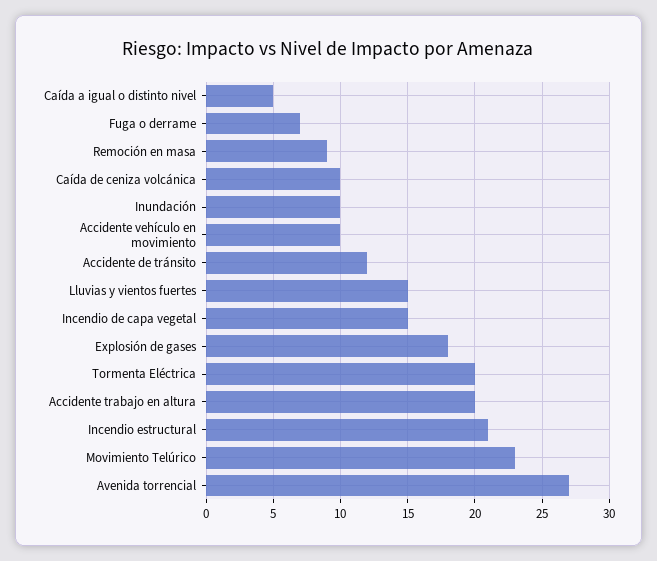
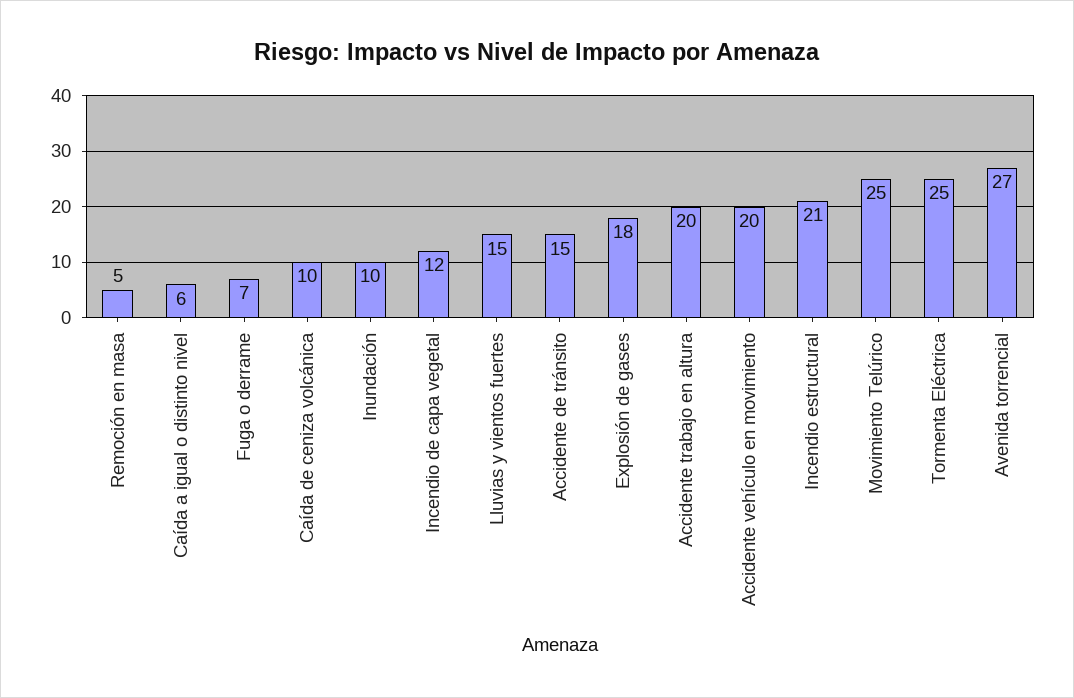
  {
-   "Caída a igual o distinto nivel": 5,
+   "Caída a igual o distinto nivel": 6,
    "Fuga o derrame": 7,
-   "Remoción en masa": 9,
+   "Remoción en masa": 5,
    "Caída de ceniza volcánica": 10,
    "Inundación": 10,
-   "Accidente vehículo en movimiento": 10,
+   "Accidente vehículo en movimiento": 20,
-   "Accidente de tránsito": 12,
+   "Accidente de tránsito": 15,
    "Lluvias y vientos fuertes": 15,
-   "Incendio de capa vegetal": 15,
+   "Incendio de capa vegetal": 12,
    "Explosión de gases": 18,
-   "Tormenta Eléctrica": 20,
+   "Tormenta Eléctrica": 25,
    "Accidente trabajo en altura": 20,
    "Incendio estructural": 21,
-   "Movimiento Telúrico": 23,
+   "Movimiento Telúrico": 25,
    "Avenida torrencial": 27
  }

